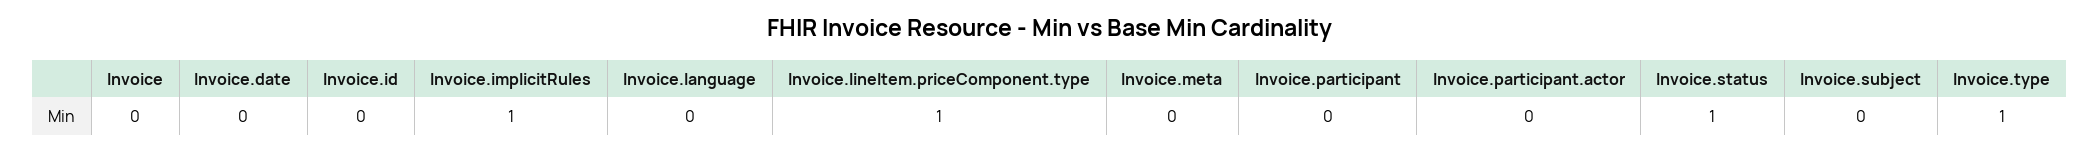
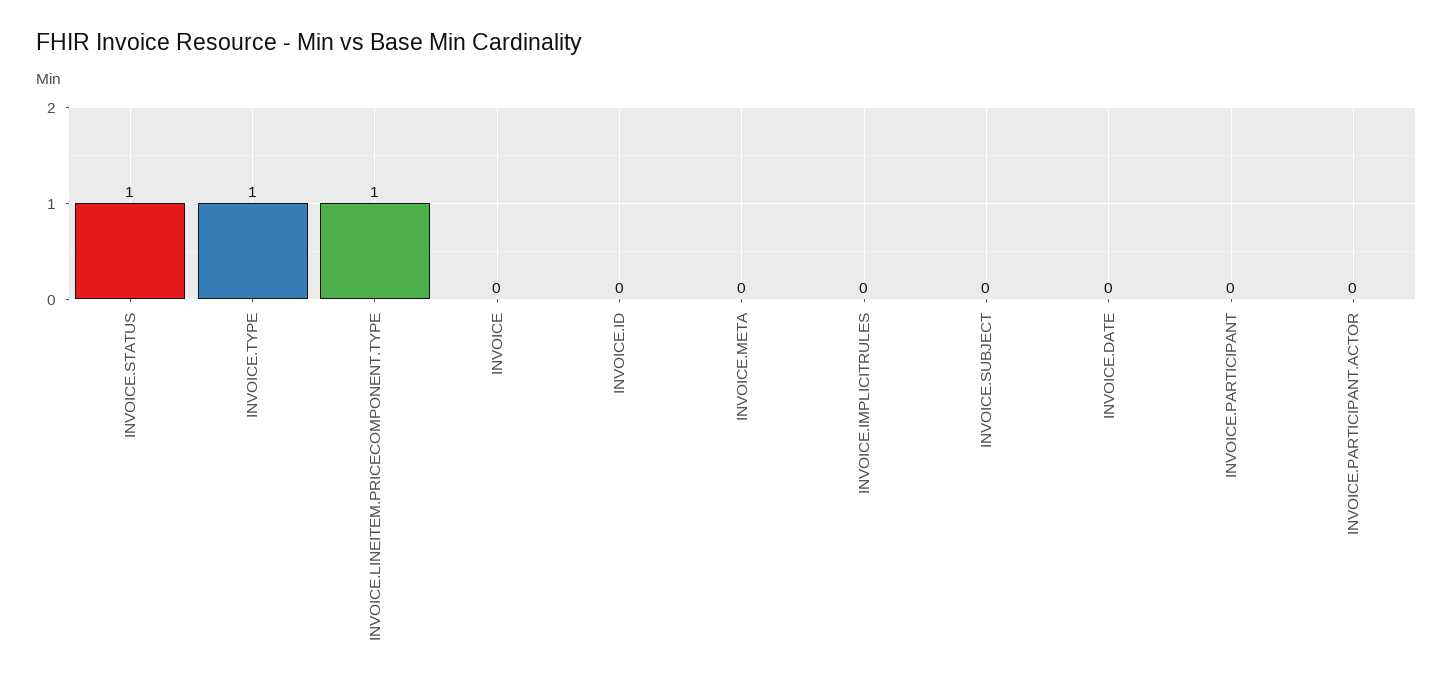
  {
    "Invoice": 0,
    "Invoice.date": 0,
    "Invoice.id": 0,
-   "Invoice.implicitRules": 1,
+   "Invoice.implicitRules": 0,
-   "Invoice.language": 0,
    "Invoice.lineItem.priceComponent.type": 1,
    "Invoice.meta": 0,
    "Invoice.participant": 0,
    "Invoice.participant.actor": 0,
    "Invoice.status": 1,
    "Invoice.subject": 0,
    "Invoice.type": 1
  }

